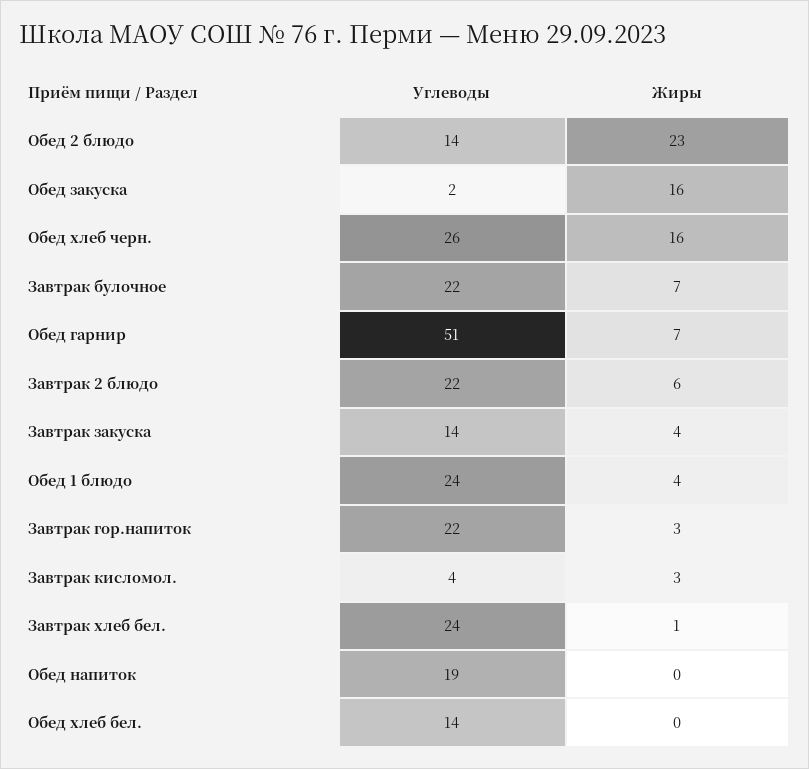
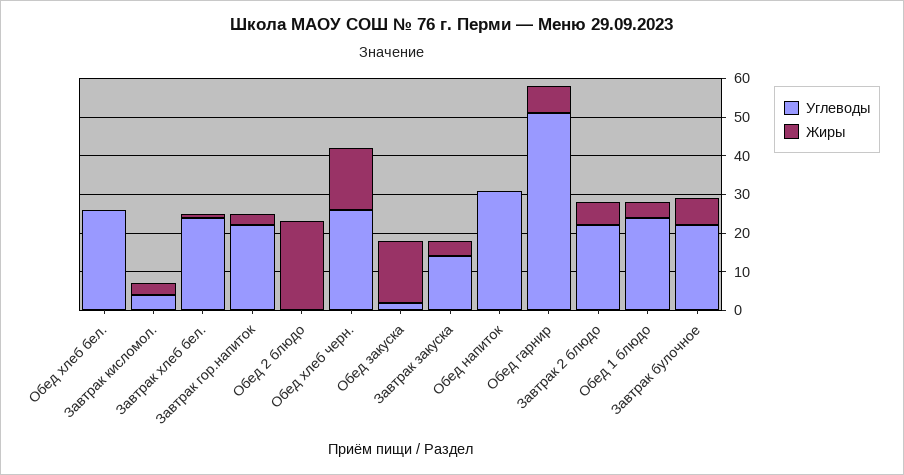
  {
    "Углеводы": {
-     "Обед 2 блюдо": 14,
+     "Обед 2 блюдо": 0,
      "Обед закуска": 2,
      "Обед хлеб черн.": 26,
      "Завтрак булочное": 22,
      "Обед гарнир": 51,
      "Завтрак 2 блюдо": 22,
      "Завтрак закуска": 14,
      "Обед 1 блюдо": 24,
      "Завтрак гор.напиток": 22,
      "Завтрак кисломол.": 4,
      "Завтрак хлеб бел.": 24,
-     "Обед напиток": 19,
+     "Обед напиток": 30,
-     "Обед хлеб бел.": 14
+     "Обед хлеб бел.": 25
    },
    "Жиры": {
      "Обед 2 блюдо": 23,
      "Обед закуска": 16,
      "Обед хлеб черн.": 16,
      "Завтрак булочное": 7,
      "Обед гарнир": 7,
      "Завтрак 2 блюдо": 6,
      "Завтрак закуска": 4,
      "Обед 1 блюдо": 4,
      "Завтрак гор.напиток": 3,
      "Завтрак кисломол.": 3,
      "Завтрак хлеб бел.": 1,
      "Обед напиток": 0,
      "Обед хлеб бел.": 0
    }
  }

